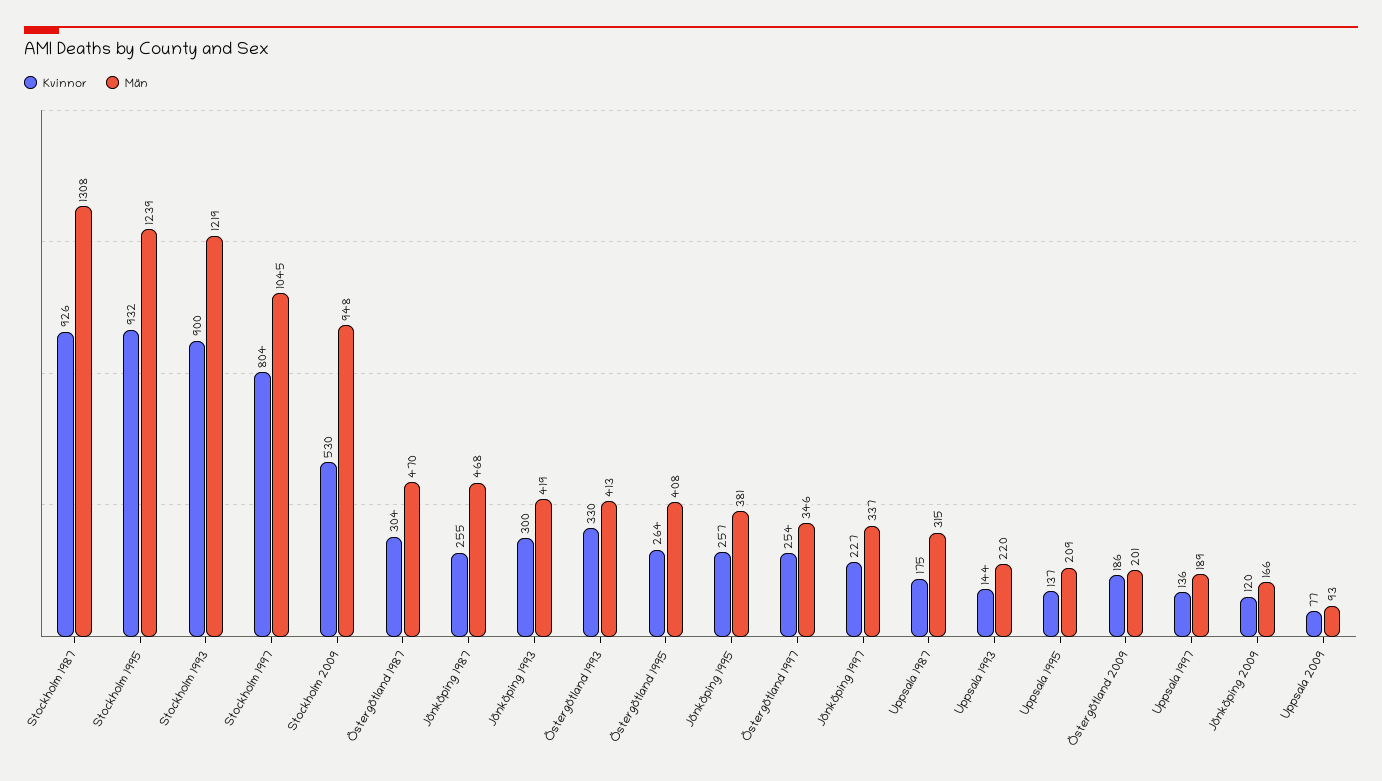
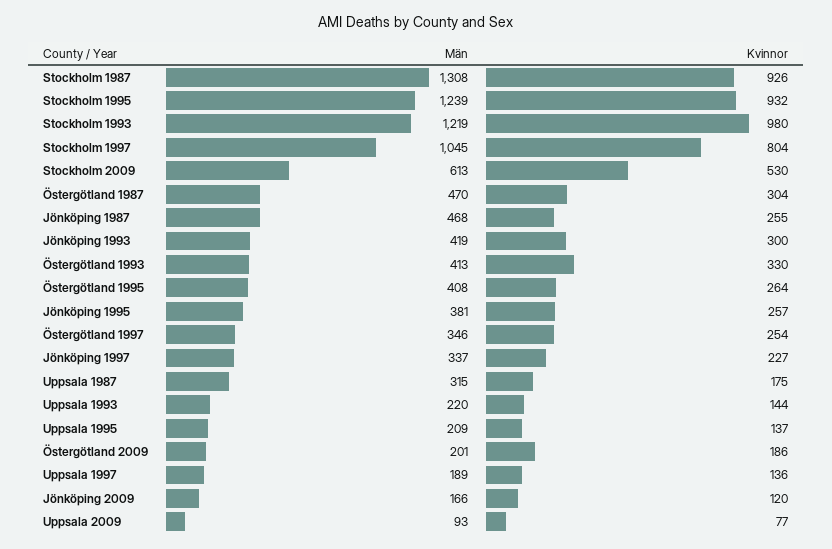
  {
    "Kvinnor": {
      "Stockholm 1987": 926,
      "Stockholm 1995": 932,
-     "Stockholm 1993": 900,
+     "Stockholm 1993": 980,
      "Stockholm 1997": 804,
      "Stockholm 2009": 530,
      "Östergötland 1987": 304,
      "Jönköping 1987": 255,
      "Jönköping 1993": 300,
      "Östergötland 1993": 330,
      "Östergötland 1995": 264,
      "Jönköping 1995": 257,
      "Östergötland 1997": 254,
      "Jönköping 1997": 227,
      "Uppsala 1987": 175,
      "Uppsala 1993": 144,
      "Uppsala 1995": 137,
      "Östergötland 2009": 186,
      "Uppsala 1997": 136,
      "Jönköping 2009": 120,
      "Uppsala 2009": 77
    },
    "Män": {
      "Stockholm 1987": 1308,
      "Stockholm 1995": 1239,
      "Stockholm 1993": 1219,
      "Stockholm 1997": 1045,
-     "Stockholm 2009": 948,
+     "Stockholm 2009": 613,
      "Östergötland 1987": 470,
      "Jönköping 1987": 468,
      "Jönköping 1993": 419,
      "Östergötland 1993": 413,
      "Östergötland 1995": 408,
      "Jönköping 1995": 381,
      "Östergötland 1997": 346,
      "Jönköping 1997": 337,
      "Uppsala 1987": 315,
      "Uppsala 1993": 220,
      "Uppsala 1995": 209,
      "Östergötland 2009": 201,
      "Uppsala 1997": 189,
      "Jönköping 2009": 166,
      "Uppsala 2009": 93
    }
  }

